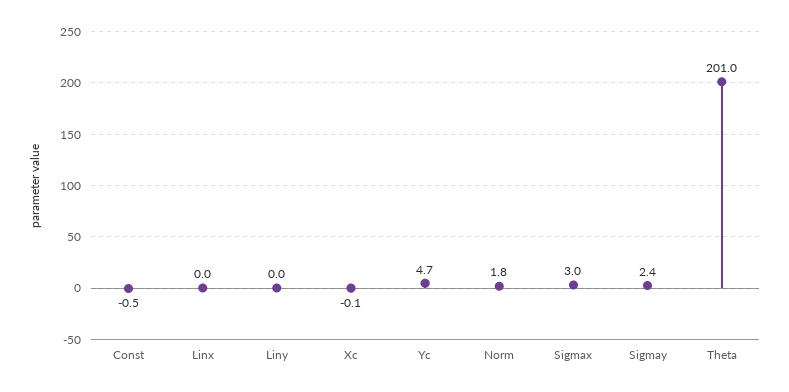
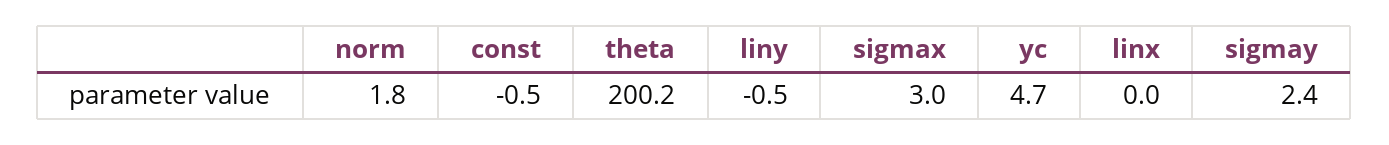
  {
    "Const": -0.5,
    "Linx": 0,
-   "Liny": 0,
+   "Liny": -0.5,
-   "Xc": -0.1,
    "Yc": 4.7,
    "Norm": 1.8,
    "Sigmax": 3,
    "Sigmay": 2.4,
-   "Theta": 201
+   "Theta": 200.2
  }

